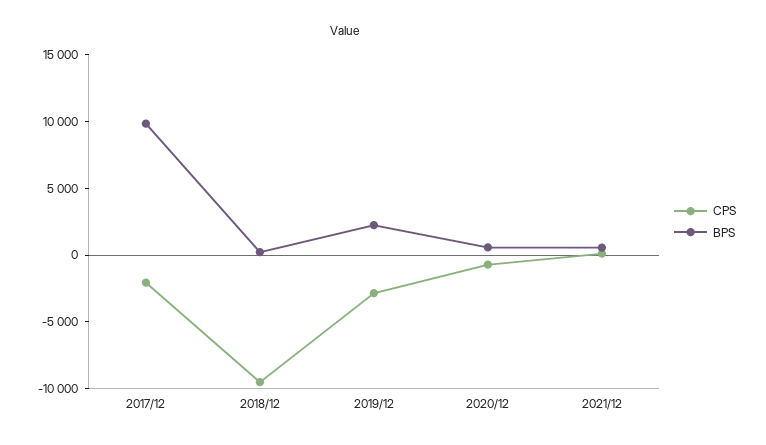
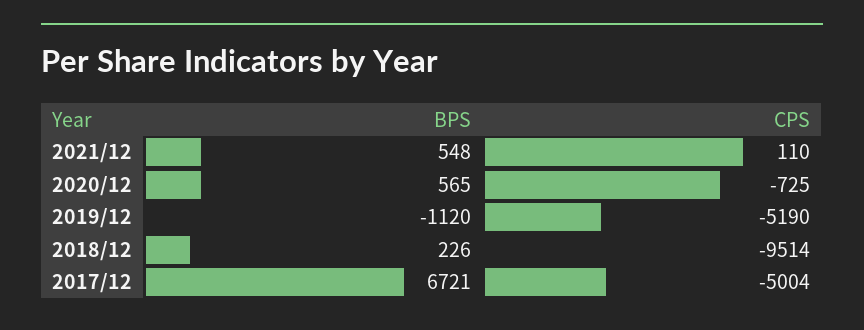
  {
    "CPS": {
-     "2017/12": -2000,
+     "2017/12": -5004,
      "2018/12": -9514,
-     "2019/12": -3000,
+     "2019/12": -5190,
      "2020/12": -725,
      "2021/12": 110
    },
    "BPS": {
-     "2017/12": 10000,
+     "2017/12": 6721,
      "2018/12": 226,
-     "2019/12": 2000,
+     "2019/12": -1120,
      "2020/12": 565,
      "2021/12": 548
    }
  }

